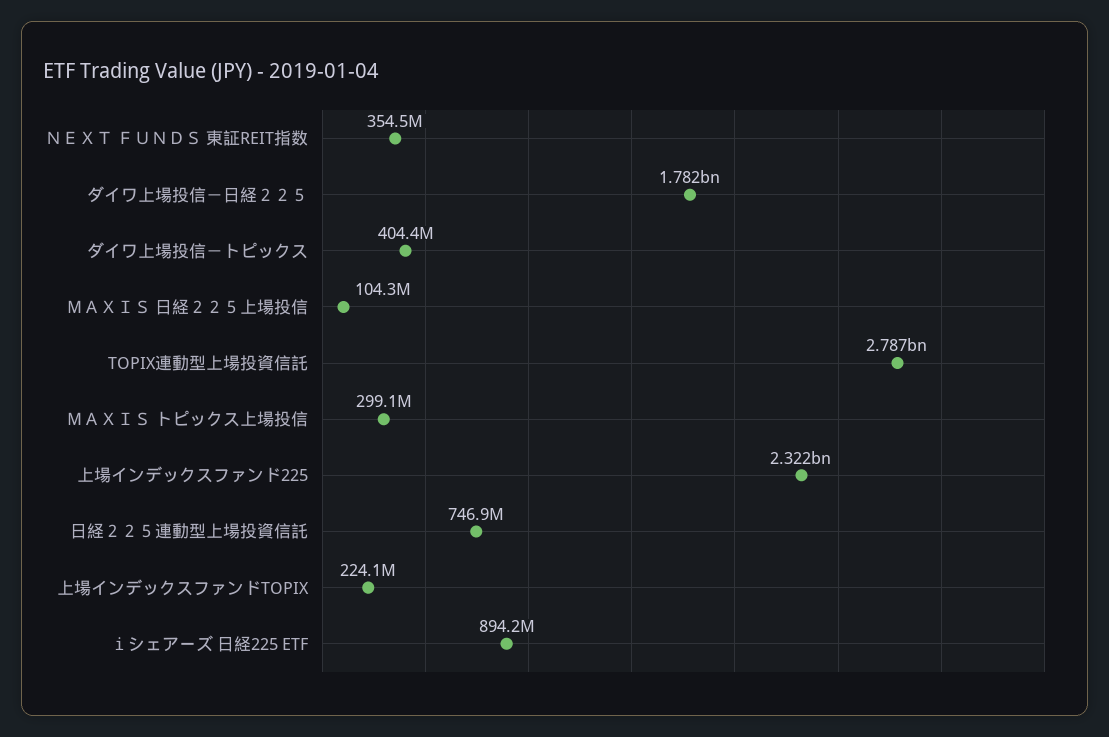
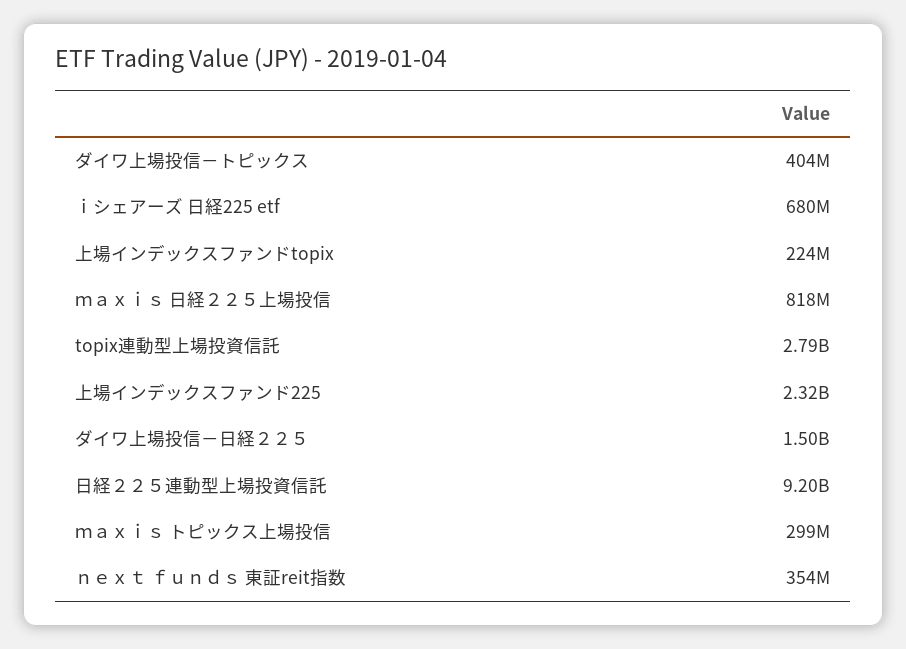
  {
    "ＮＥＸＴ ＦＵＮＤＳ 東証REIT指数": 354500000,
-   "ダイワ上場投信－日経２２５": 1782000000,
+   "ダイワ上場投信－日経２２５": 1500000000,
    "ダイワ上場投信－トピックス": 404400000,
-   "ＭＡＸＩＳ 日経２２５上場投信": 104300000,
+   "ＭＡＸＩＳ 日経２２５上場投信": 818000000,
    "TOPIX連動型上場投資信託": 2787000000,
    "ＭＡＸＩＳ トピックス上場投信": 299100000,
    "上場インデックスファンド225": 2322000000,
-   "日経２２５連動型上場投資信託": 746900000,
+   "日経２２５連動型上場投資信託": 9200000000,
    "上場インデックスファンドTOPIX": 224100000,
-   "ｉシェアーズ 日経225 ETF": 894200000
+   "ｉシェアーズ 日経225 ETF": 680000000
  }

